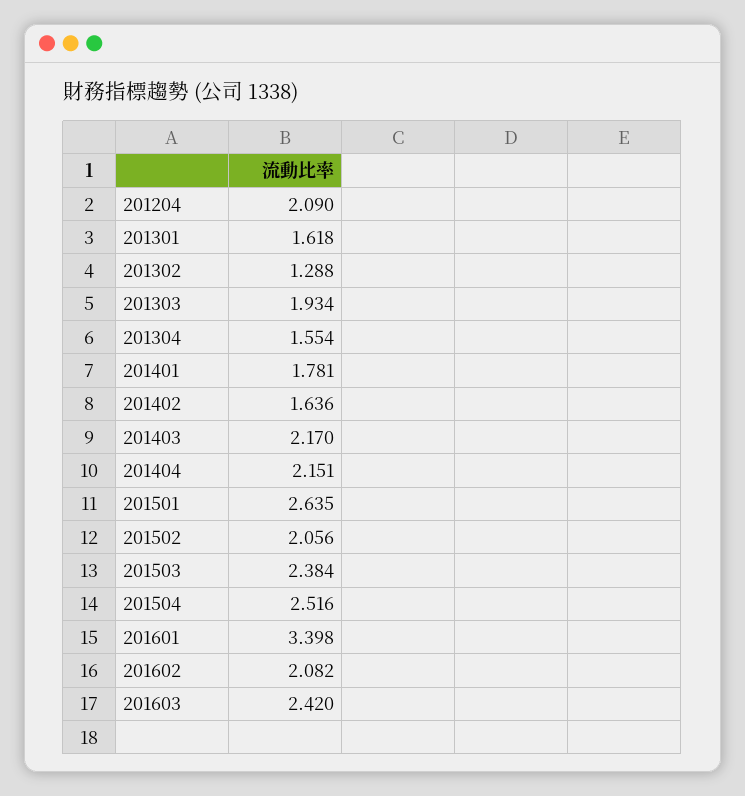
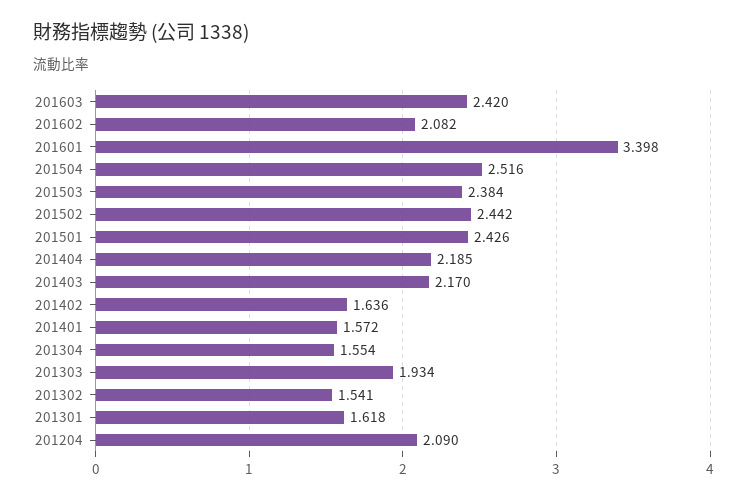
  {
    "201204": 2.09,
    "201301": 1.618,
-   "201302": 1.288,
+   "201302": 1.541,
    "201303": 1.934,
    "201304": 1.554,
-   "201401": 1.781,
+   "201401": 1.572,
    "201402": 1.636,
    "201403": 2.17,
-   "201404": 2.151,
+   "201404": 2.185,
-   "201501": 2.635,
+   "201501": 2.426,
-   "201502": 2.056,
+   "201502": 2.442,
    "201503": 2.384,
    "201504": 2.516,
    "201601": 3.398,
    "201602": 2.082,
    "201603": 2.42
  }

